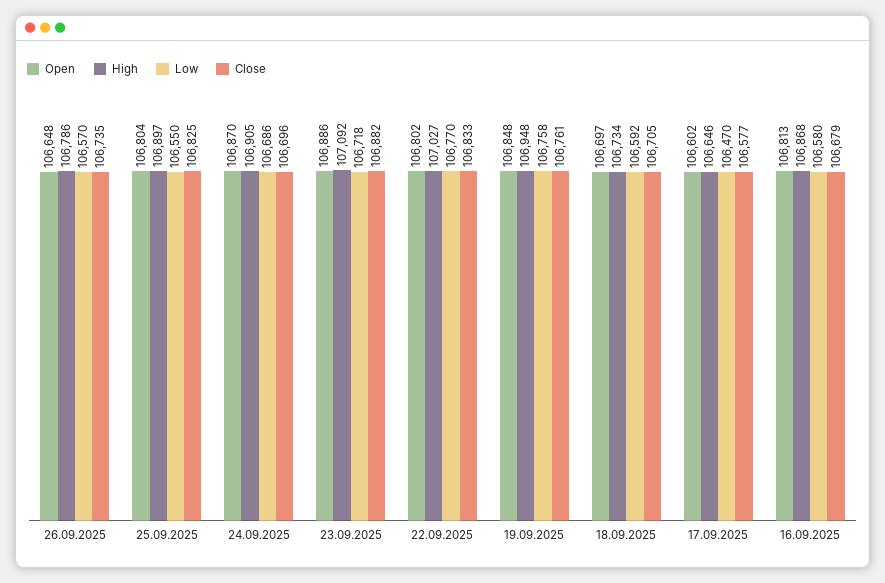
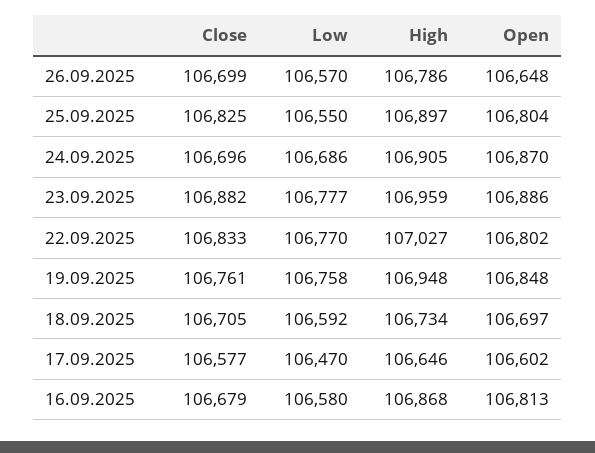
  {
    "Open": {
      "26.09.2025": 106648,
      "25.09.2025": 106804,
      "24.09.2025": 106870,
      "23.09.2025": 106886,
      "22.09.2025": 106802,
      "19.09.2025": 106848,
      "18.09.2025": 106697,
      "17.09.2025": 106602,
      "16.09.2025": 106813
    },
    "High": {
      "26.09.2025": 106786,
      "25.09.2025": 106897,
      "24.09.2025": 106905,
-     "23.09.2025": 107092,
+     "23.09.2025": 106959,
      "22.09.2025": 107027,
      "19.09.2025": 106948,
      "18.09.2025": 106734,
      "17.09.2025": 106646,
      "16.09.2025": 106868
    },
    "Low": {
      "26.09.2025": 106570,
      "25.09.2025": 106550,
      "24.09.2025": 106686,
-     "23.09.2025": 106718,
+     "23.09.2025": 106777,
      "22.09.2025": 106770,
      "19.09.2025": 106758,
      "18.09.2025": 106592,
      "17.09.2025": 106470,
      "16.09.2025": 106580
    },
    "Close": {
-     "26.09.2025": 106735,
+     "26.09.2025": 106699,
      "25.09.2025": 106825,
      "24.09.2025": 106696,
      "23.09.2025": 106882,
      "22.09.2025": 106833,
      "19.09.2025": 106761,
      "18.09.2025": 106705,
      "17.09.2025": 106577,
      "16.09.2025": 106679
    }
  }

